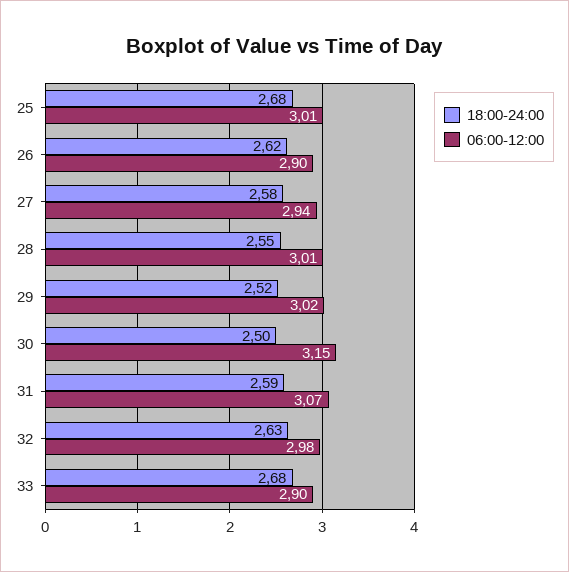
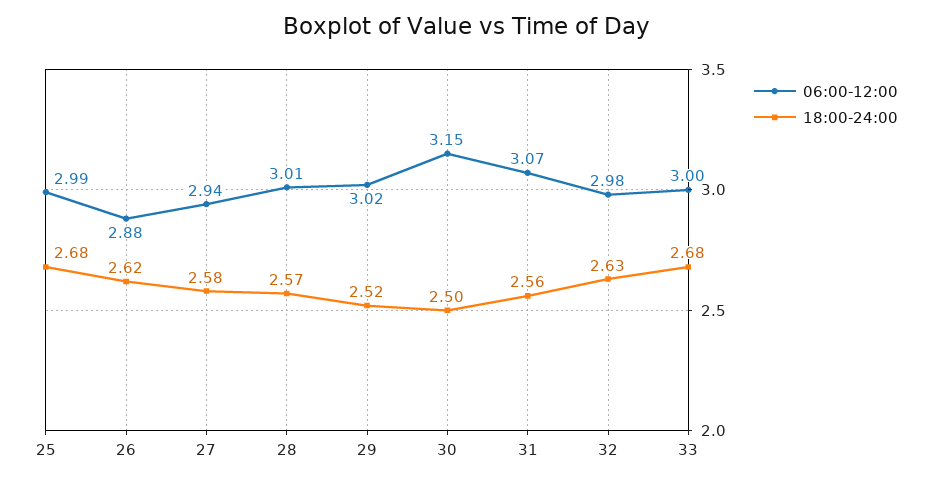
  {
    "18:00-24:00": {
      "25": 2.68,
      "26": 2.62,
      "27": 2.58,
-     "28": 2.55,
+     "28": 2.57,
      "29": 2.52,
      "30": 2.5,
-     "31": 2.59,
+     "31": 2.56,
      "32": 2.63,
      "33": 2.68
    },
    "06:00-12:00": {
-     "25": 3.01,
+     "25": 2.99,
-     "26": 2.9,
+     "26": 2.88,
      "27": 2.94,
      "28": 3.01,
      "29": 3.02,
      "30": 3.15,
      "31": 3.07,
      "32": 2.98,
-     "33": 2.9
+     "33": 3
    }
  }

